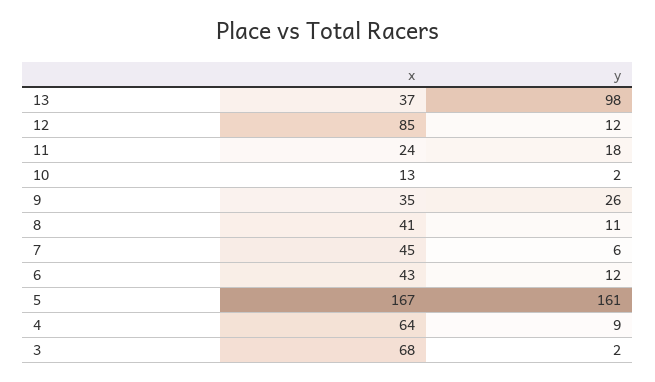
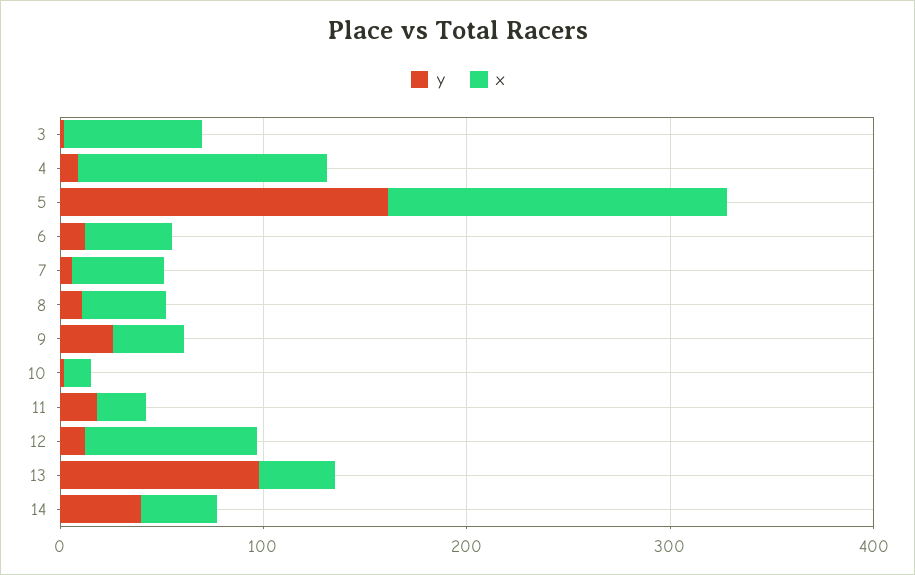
  {
    "x": {
      "13": 37,
      "12": 85,
      "11": 24,
      "10": 13,
      "9": 35,
      "8": 41,
      "7": 45,
      "6": 43,
      "5": 167,
-     "4": 64,
+     "4": 120,
-     "3": 68
+     "3": 68,
+     "14": 40
    },
    "y": {
      "13": 98,
      "12": 12,
      "11": 18,
      "10": 2,
      "9": 26,
      "8": 11,
      "7": 6,
      "6": 12,
      "5": 161,
      "4": 9,
-     "3": 2
+     "3": 2,
+     "14": 40
    }
  }

